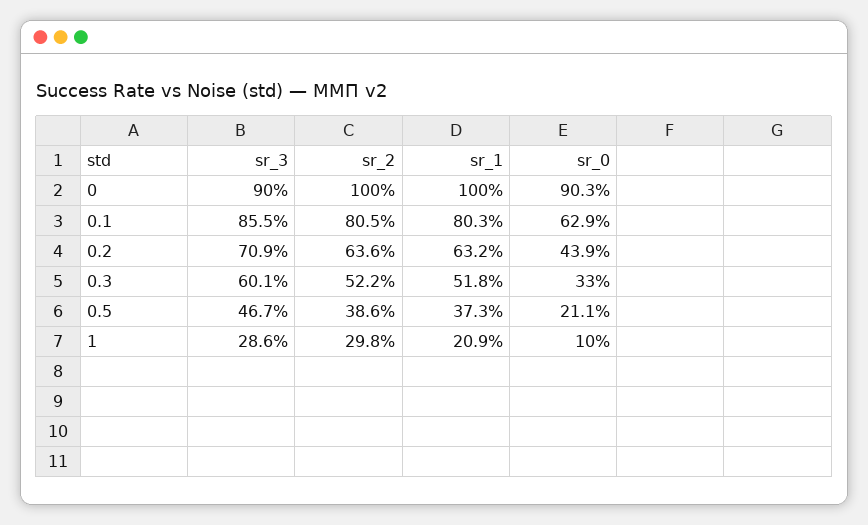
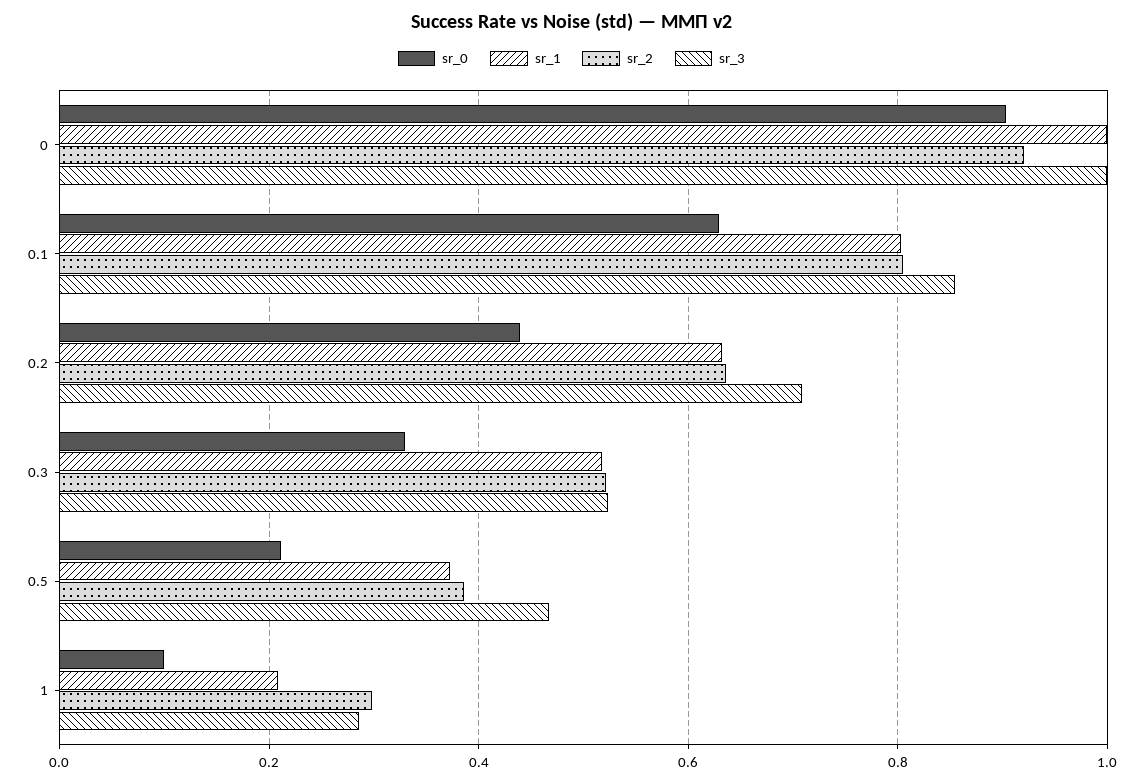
  {
    "sr_3": {
-     "0": 0.9,
+     "0": 1,
      "0.1": 0.855,
      "0.2": 0.709,
-     "0.3": 0.601,
+     "0.3": 0.52,
      "0.5": 0.467,
      "1": 0.286
    },
    "sr_2": {
-     "0": 1,
+     "0": 0.92,
      "0.1": 0.805,
      "0.2": 0.636,
      "0.3": 0.522,
      "0.5": 0.386,
      "1": 0.298
    },
    "sr_1": {
      "0": 1,
      "0.1": 0.803,
      "0.2": 0.632,
      "0.3": 0.518,
      "0.5": 0.373,
      "1": 0.209
    },
    "sr_0": {
      "0": 0.903,
      "0.1": 0.629,
      "0.2": 0.439,
      "0.3": 0.33,
      "0.5": 0.211,
      "1": 0.1
    }
  }

